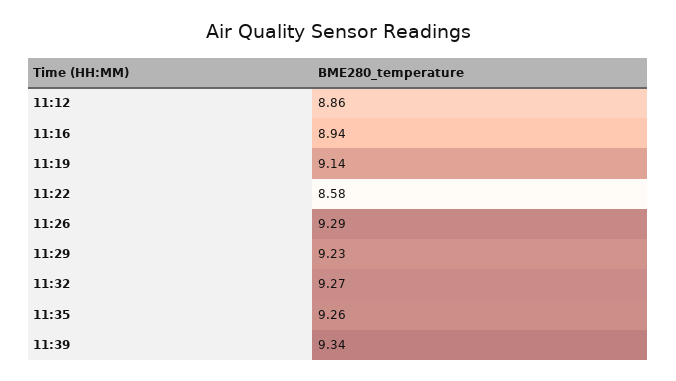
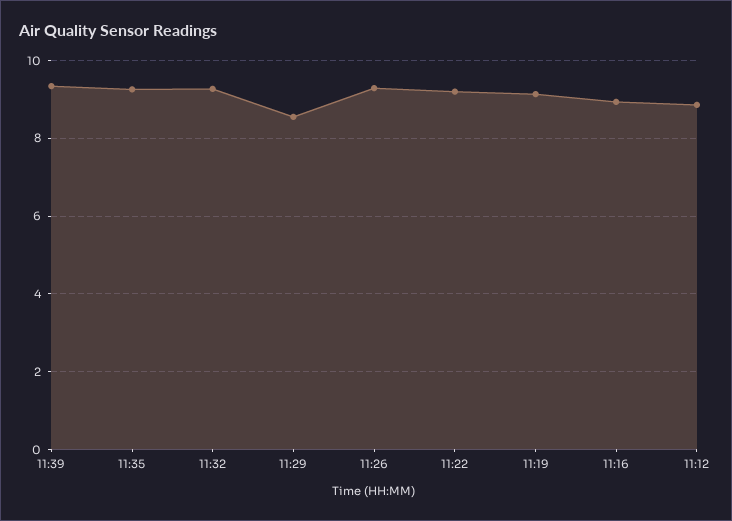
  {
    "11:12": 8.86,
    "11:16": 8.94,
    "11:19": 9.14,
-   "11:22": 8.58,
+   "11:22": 9.2,
    "11:26": 9.29,
-   "11:29": 9.23,
+   "11:29": 8.6,
    "11:32": 9.27,
    "11:35": 9.26,
    "11:39": 9.34
  }

